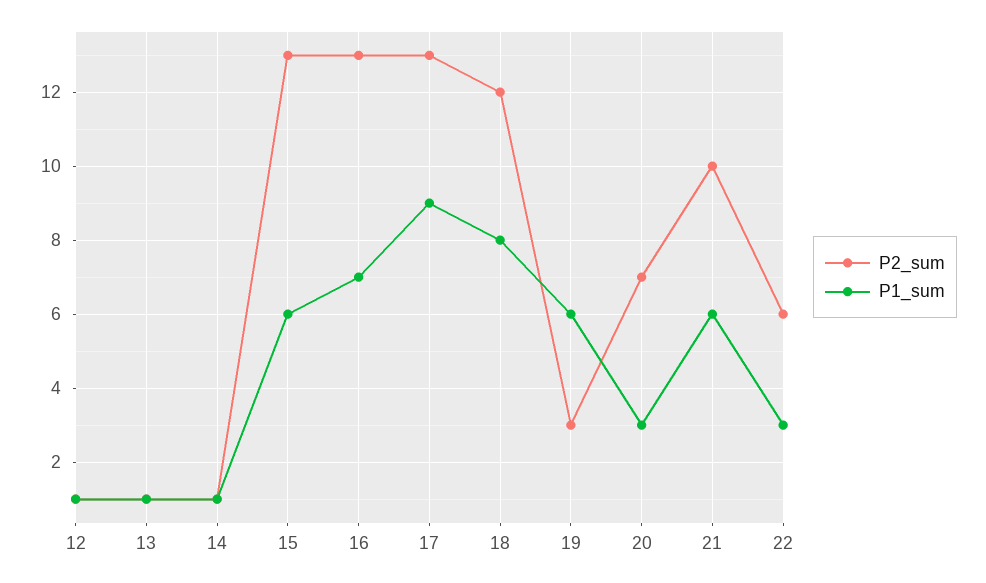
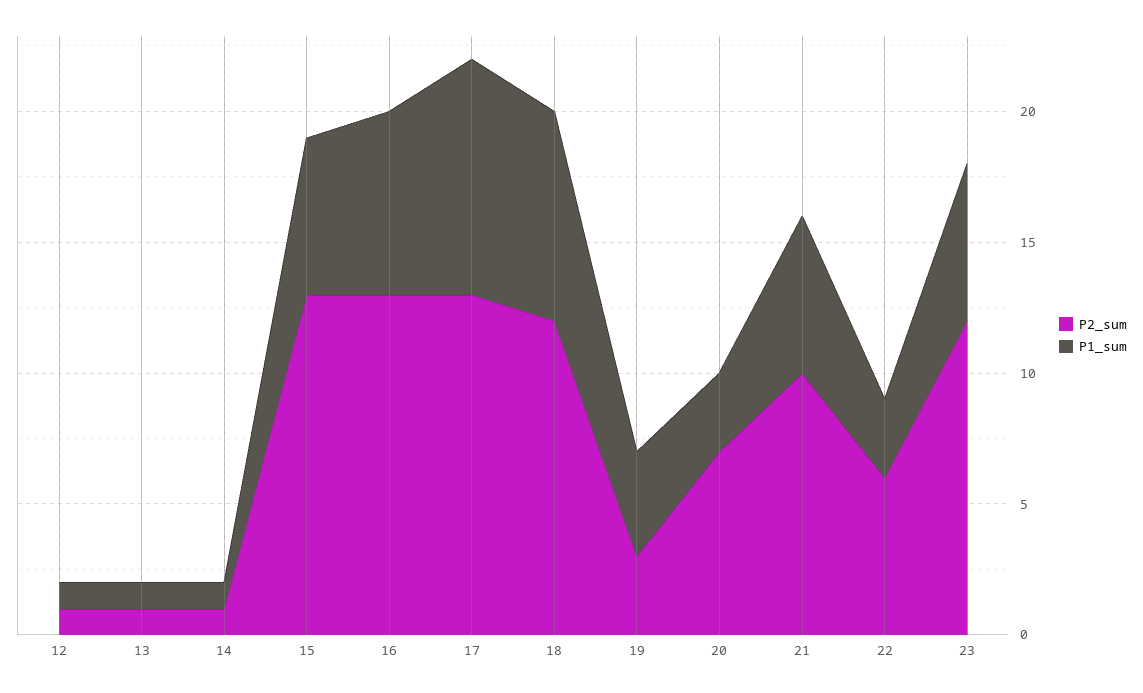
  {
    "P2_sum": {
      "12": 1,
      "13": 1,
      "14": 1,
      "15": 13,
      "16": 13,
      "17": 13,
      "18": 12,
      "19": 3,
      "20": 7,
      "21": 10,
-     "22": 6
+     "22": 6,
+     "23": 12
    },
    "P1_sum": {
      "12": 1,
      "13": 1,
      "14": 1,
      "15": 6,
      "16": 7,
      "17": 9,
      "18": 8,
-     "19": 6,
+     "19": 4,
      "20": 3,
      "21": 6,
-     "22": 3
+     "22": 3,
+     "23": 6
    }
  }

